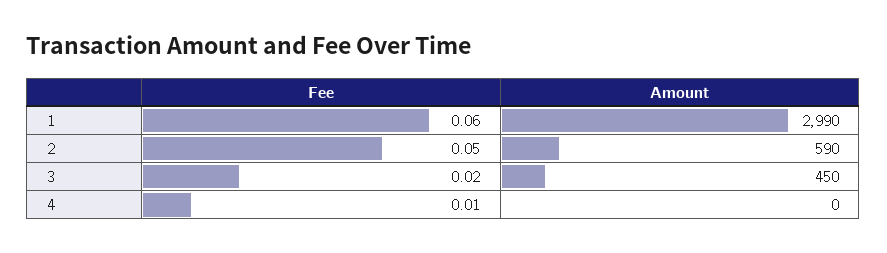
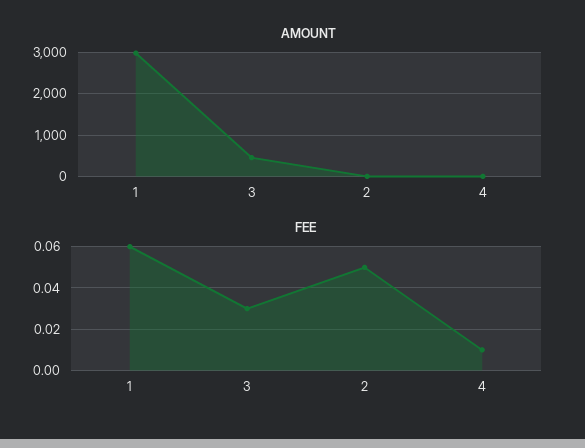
  {
    "Fee": {
      "1": 0.06,
      "2": 0.05,
-     "3": 0.02,
+     "3": 0.03,
      "4": 0.01
    },
    "Amount": {
      "1": 2990,
-     "2": 590,
+     "2": 0,
      "3": 450,
      "4": 0
    }
  }

